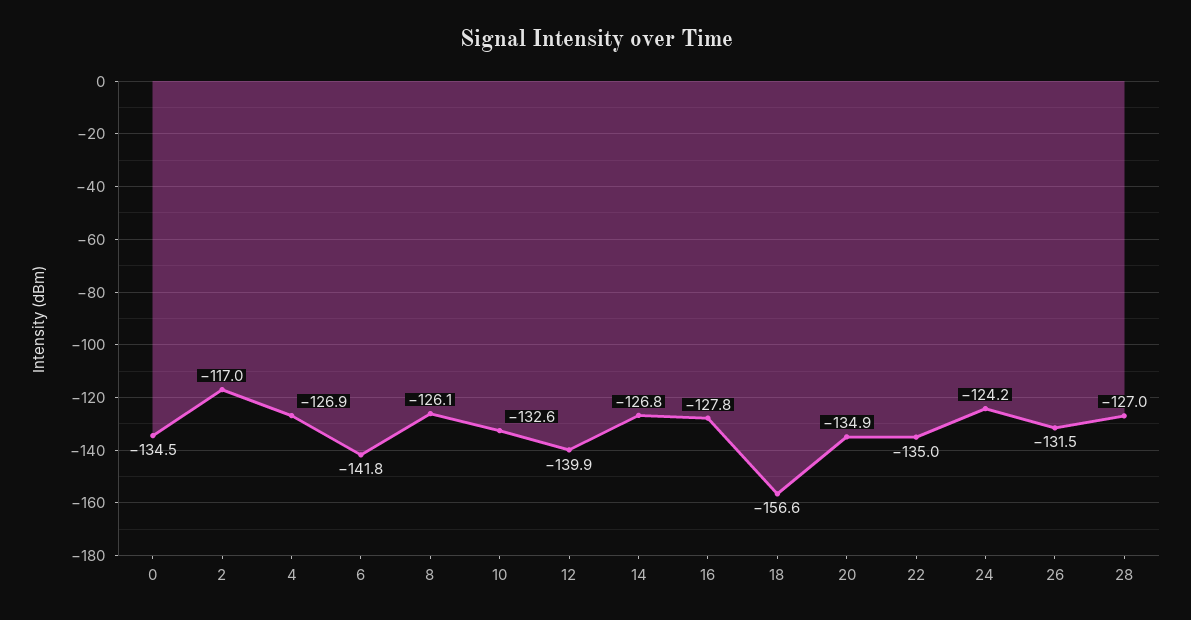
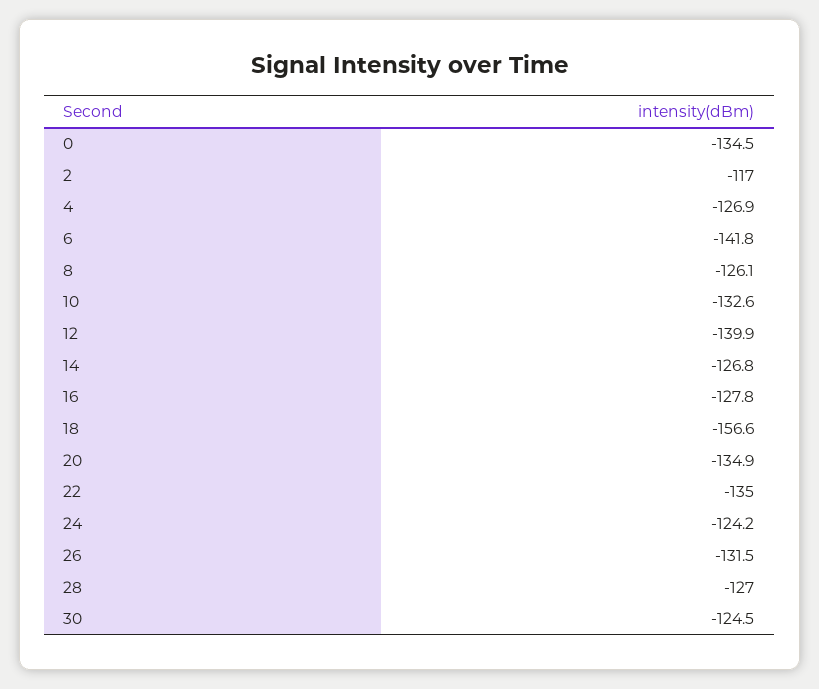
  {
    "0": -134.5,
    "2": -117,
    "4": -126.9,
    "6": -141.8,
    "8": -126.1,
    "10": -132.6,
    "12": -139.9,
    "14": -126.8,
    "16": -127.8,
    "18": -156.6,
    "20": -134.9,
    "22": -135,
    "24": -124.2,
    "26": -131.5,
-   "28": -127
+   "28": -127,
+   "30": -124.5
  }

